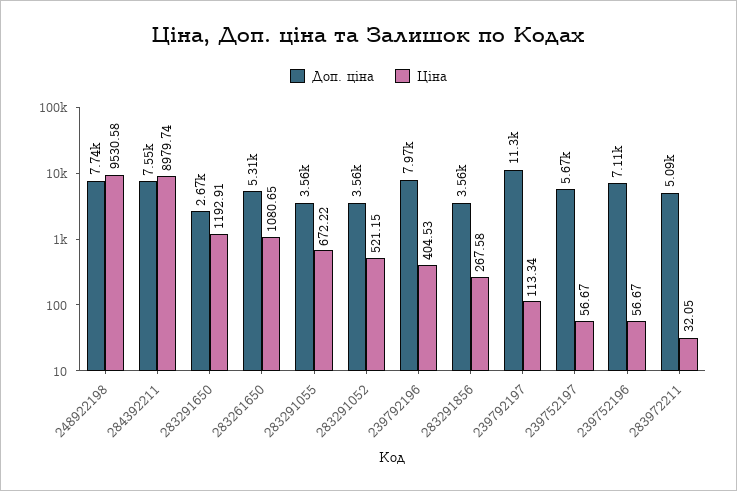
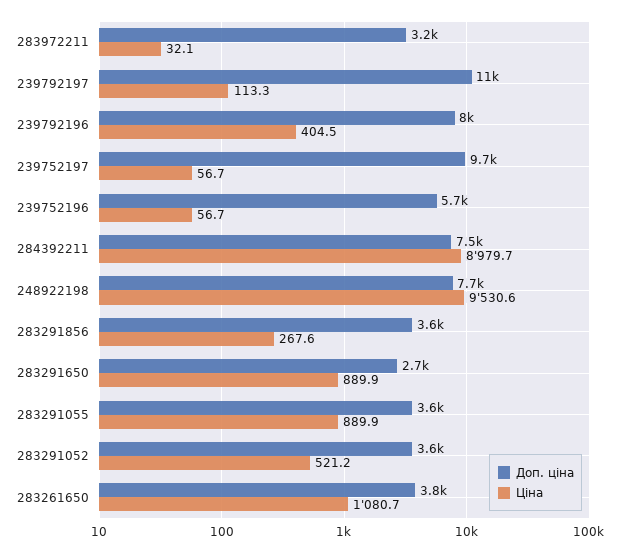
  {
    "Доп. ціна": {
      "248922198": 7740,
      "284392211": 7550,
      "283291650": 2670,
-     "283261650": 5310,
+     "283261650": 3800,
      "283291055": 3560,
      "283291052": 3560,
      "239792196": 7970,
      "283291856": 3560,
      "239792197": 11300,
-     "239752197": 5670,
+     "239752197": 9700,
-     "239752196": 7110,
+     "239752196": 5700,
-     "283972211": 5090
+     "283972211": 3200
    },
    "Ціна": {
      "248922198": 9530.58,
      "284392211": 8979.74,
-     "283291650": 1192.91,
+     "283291650": 889.9,
      "283261650": 1080.65,
-     "283291055": 672.22,
+     "283291055": 889.9,
      "283291052": 521.15,
      "239792196": 404.53,
      "283291856": 267.58,
      "239792197": 113.34,
      "239752197": 56.67,
      "239752196": 56.67,
      "283972211": 32.05
    }
  }

